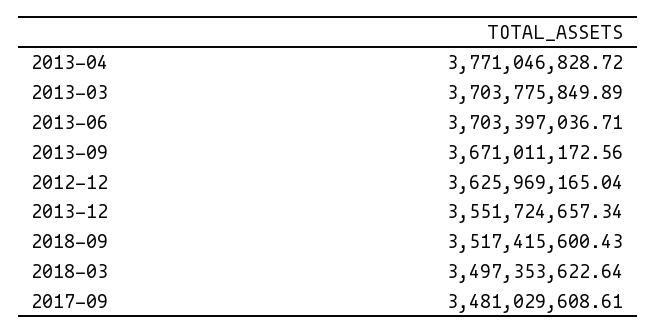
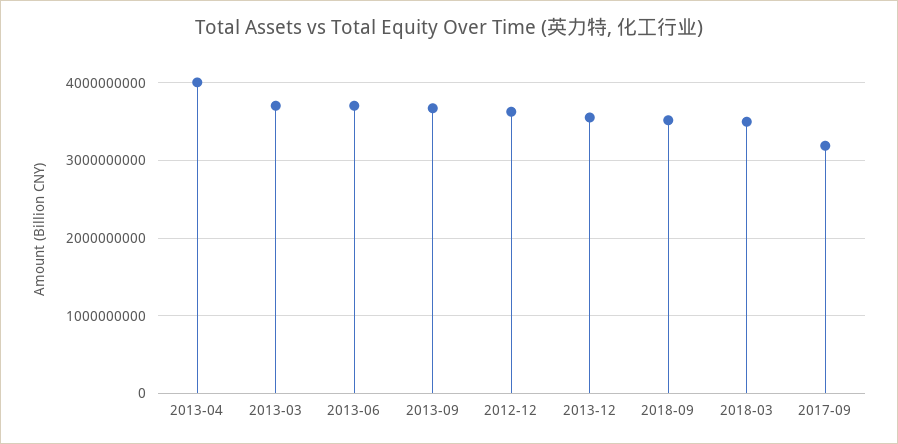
  {
-   "2013-04": 3771046828.72,
+   "2013-04": 4000000000,
    "2013-03": 3703775849.89,
    "2013-06": 3703397036.71,
    "2013-09": 3671011172.56,
    "2012-12": 3625969165.04,
    "2013-12": 3551724657.34,
    "2018-09": 3517415600.43,
    "2018-03": 3497353622.64,
-   "2017-09": 3481029608.61
+   "2017-09": 3200000000
  }

